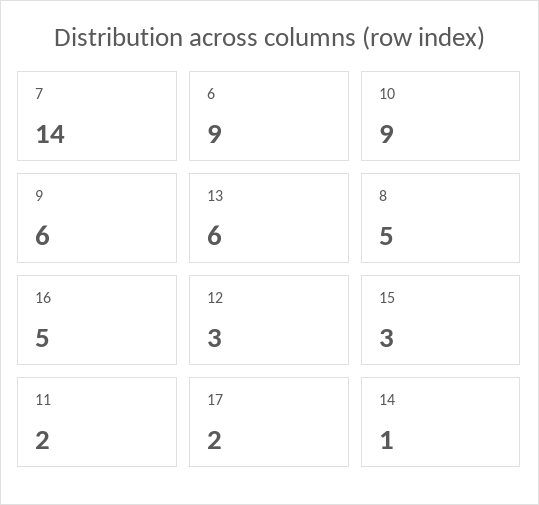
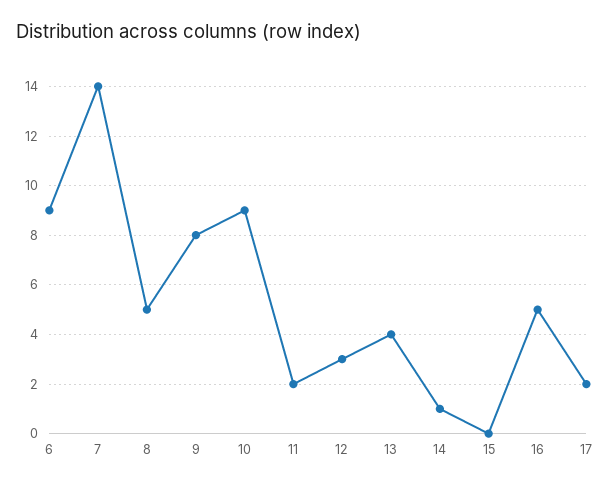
  {
    "7": 14,
    "6": 9,
    "10": 9,
-   "9": 6,
+   "9": 8,
-   "13": 6,
+   "13": 4,
    "8": 5,
    "16": 5,
    "12": 3,
-   "15": 3,
+   "15": 0,
    "11": 2,
    "17": 2,
    "14": 1
  }

